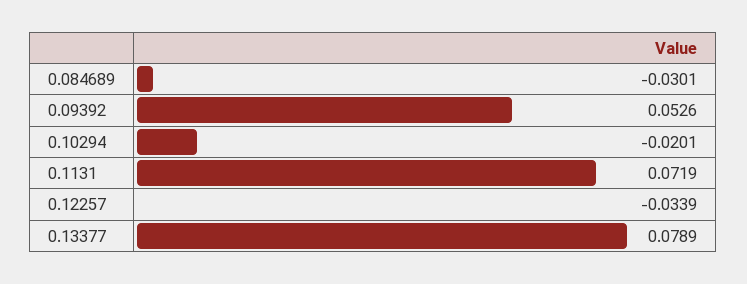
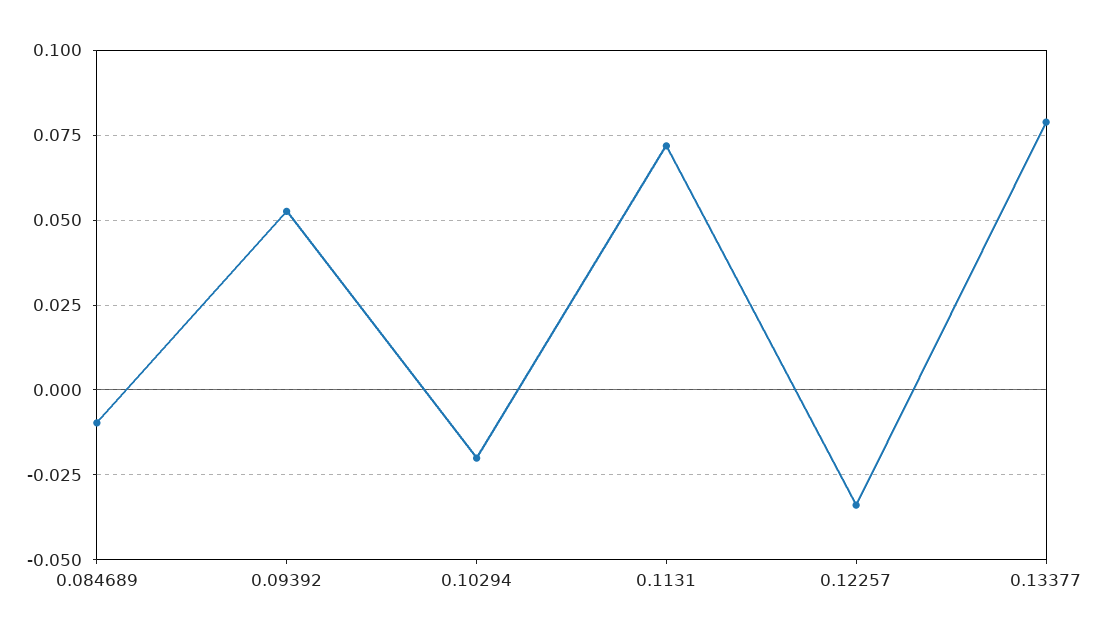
  {
-   "0.084689": -0.0301,
+   "0.084689": -0.01,
    "0.09392": 0.0526,
    "0.10294": -0.0201,
    "0.1131": 0.0719,
    "0.12257": -0.0339,
    "0.13377": 0.0789
  }

